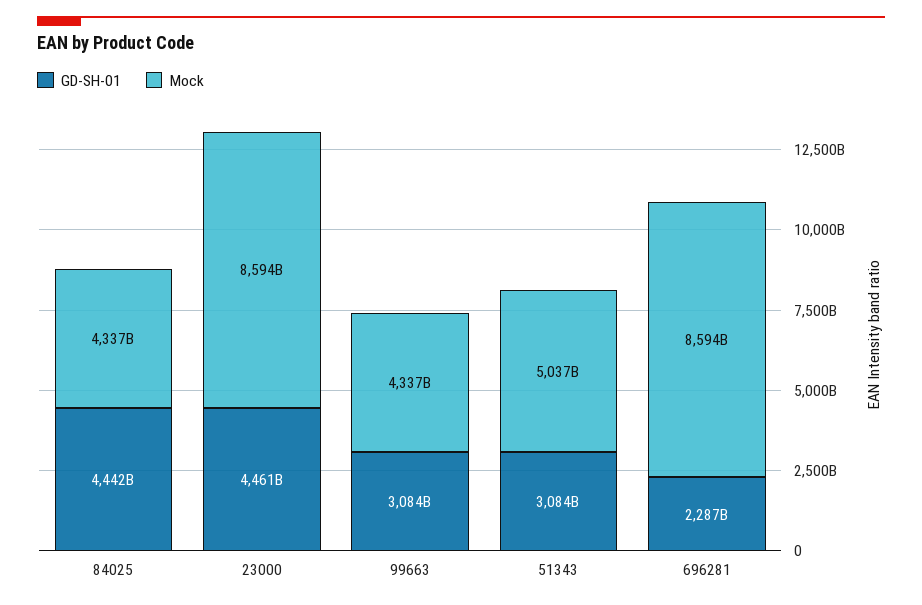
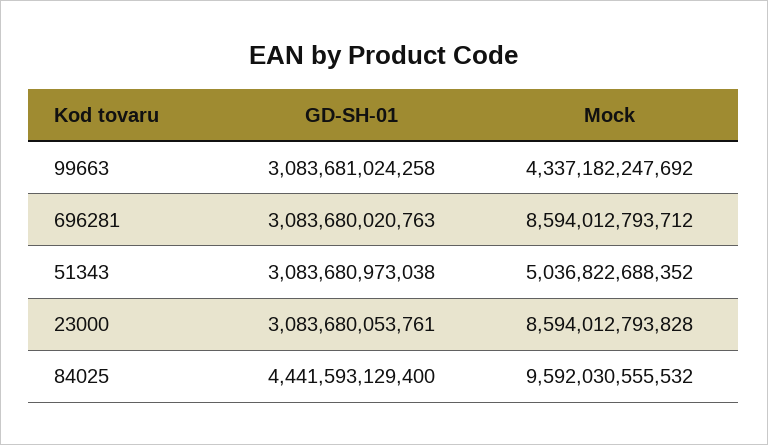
  {
    "GD-SH-01": {
      "84025": 4441593129400,
-     "23000": 4461000000000,
+     "23000": 3083680053761,
      "99663": 3083681024258,
      "51343": 3083680973038,
-     "696281": 2287000000000
+     "696281": 3083680020763
    },
    "Mock": {
-     "84025": 4337000000000,
+     "84025": 9592030555532,
      "23000": 8594012793828,
      "99663": 4337182247692,
      "51343": 5036822688352,
      "696281": 8594012793712
    }
  }

